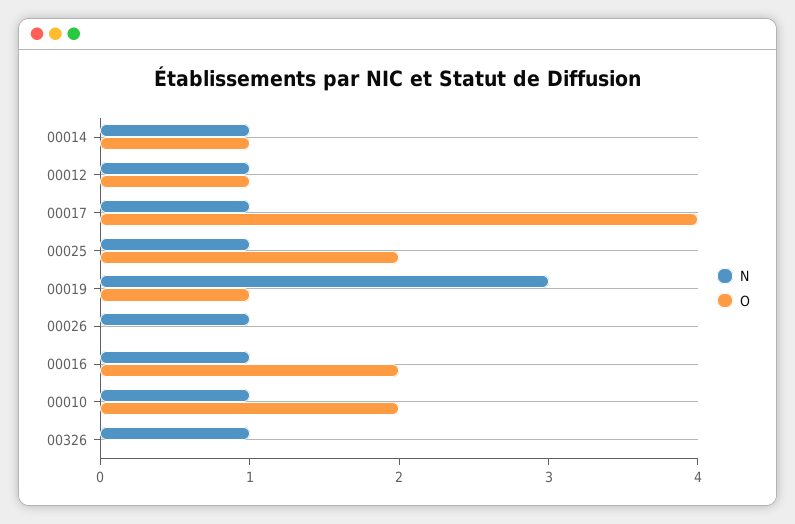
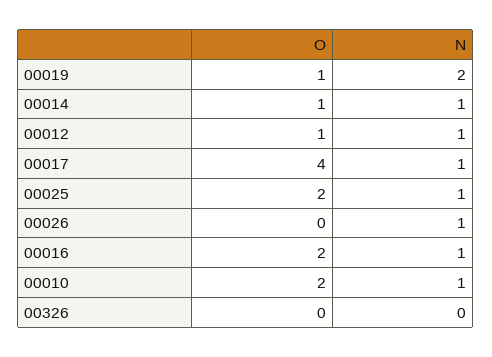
  {
    "N": {
      "00014": 1,
      "00012": 1,
      "00017": 1,
      "00025": 1,
-     "00019": 3,
+     "00019": 2,
      "00026": 1,
      "00016": 1,
      "00010": 1,
-     "00326": 1
+     "00326": 0
    },
    "O": {
      "00014": 1,
      "00012": 1,
      "00017": 4,
      "00025": 2,
      "00019": 1,
      "00026": 0,
      "00016": 2,
      "00010": 2,
      "00326": 0
    }
  }

